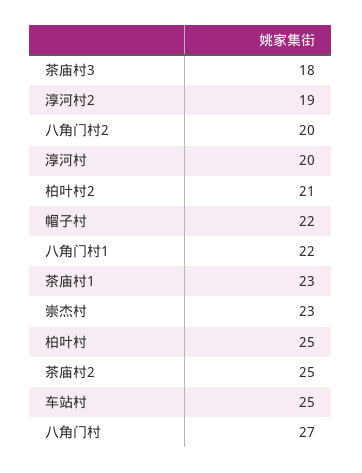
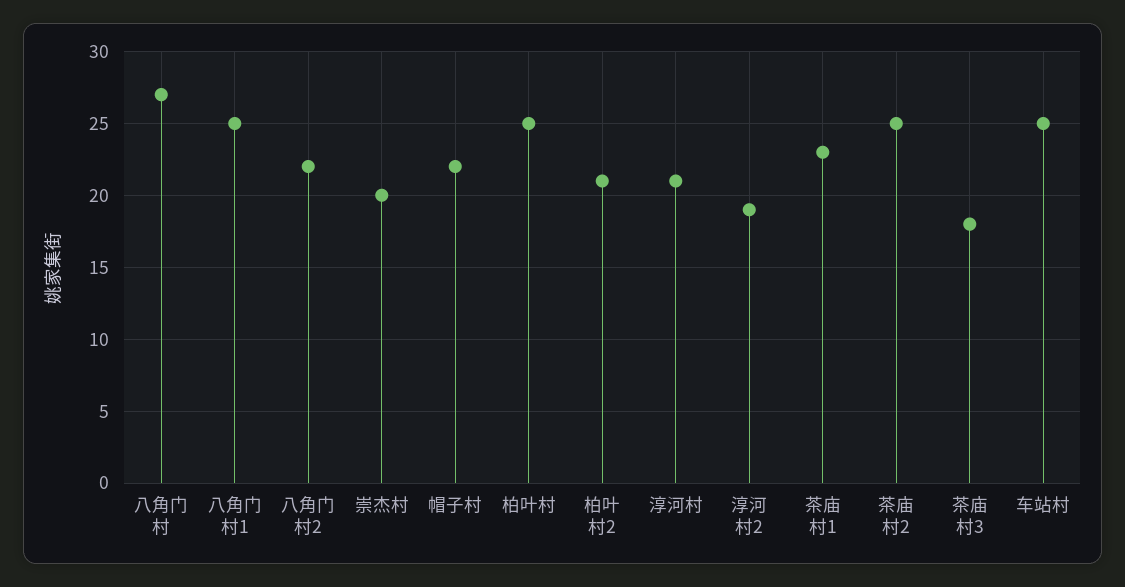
  {
    "茶庙村3": 18,
    "淳河村2": 19,
-   "八角门村2": 20,
+   "八角门村2": 22,
-   "淳河村": 20,
+   "淳河村": 21,
    "柏叶村2": 21,
    "帽子村": 22,
-   "八角门村1": 22,
+   "八角门村1": 25,
    "茶庙村1": 23,
-   "崇杰村": 23,
+   "崇杰村": 20,
    "柏叶村": 25,
    "茶庙村2": 25,
    "车站村": 25,
    "八角门村": 27
  }

